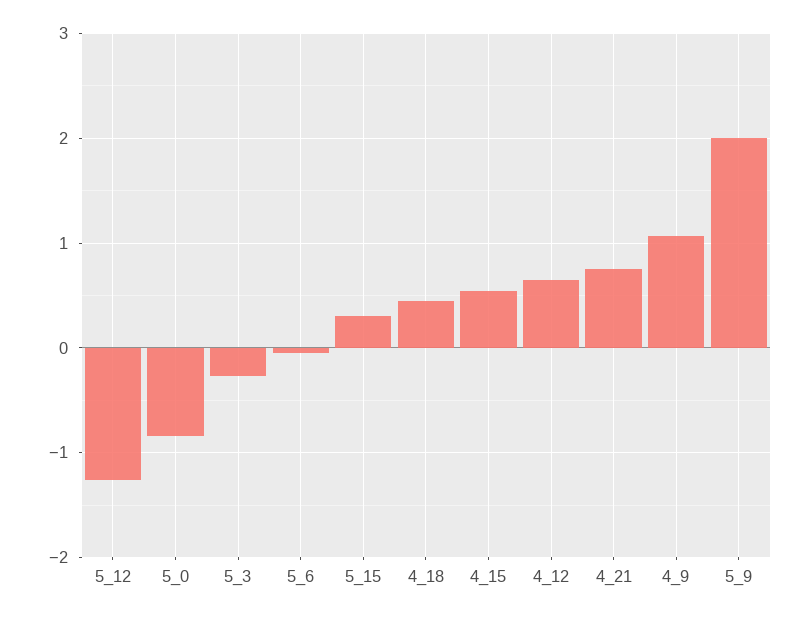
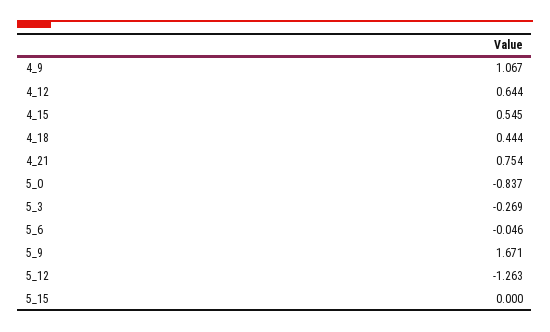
  {
    "5_12": -1.263,
    "5_0": -0.837,
    "5_3": -0.269,
    "5_6": -0.046,
-   "5_15": 0.3,
+   "5_15": 0,
    "4_18": 0.444,
    "4_15": 0.545,
    "4_12": 0.644,
    "4_21": 0.754,
    "4_9": 1.067,
-   "5_9": 2
+   "5_9": 1.671
  }

